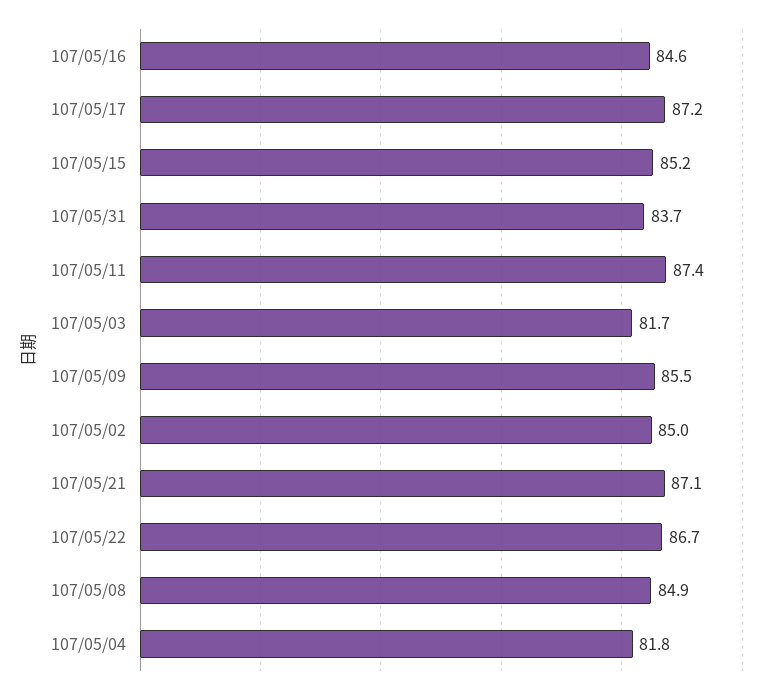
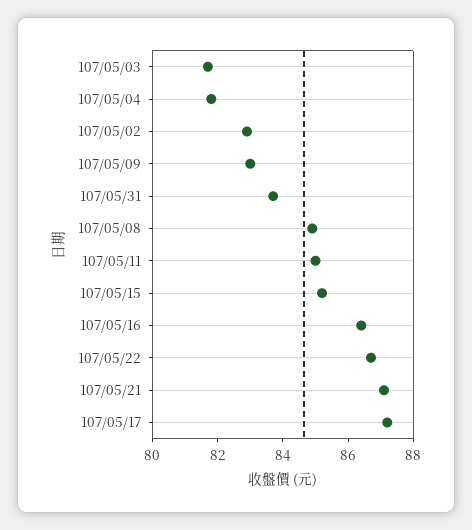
  {
-   "107/05/16": 84.6,
+   "107/05/16": 86.5,
    "107/05/17": 87.2,
    "107/05/15": 85.2,
    "107/05/31": 83.7,
-   "107/05/11": 87.4,
+   "107/05/11": 85,
    "107/05/03": 81.7,
-   "107/05/09": 85.5,
+   "107/05/09": 83,
-   "107/05/02": 85,
+   "107/05/02": 83,
    "107/05/21": 87.1,
    "107/05/22": 86.7,
    "107/05/08": 84.9,
    "107/05/04": 81.8
  }

